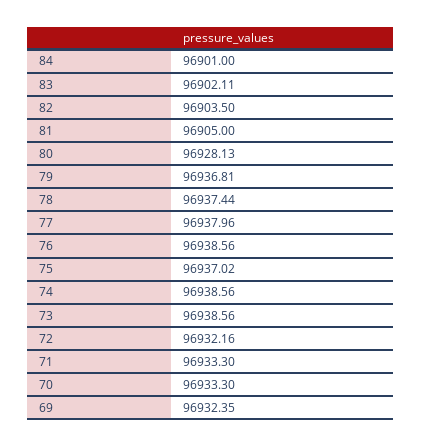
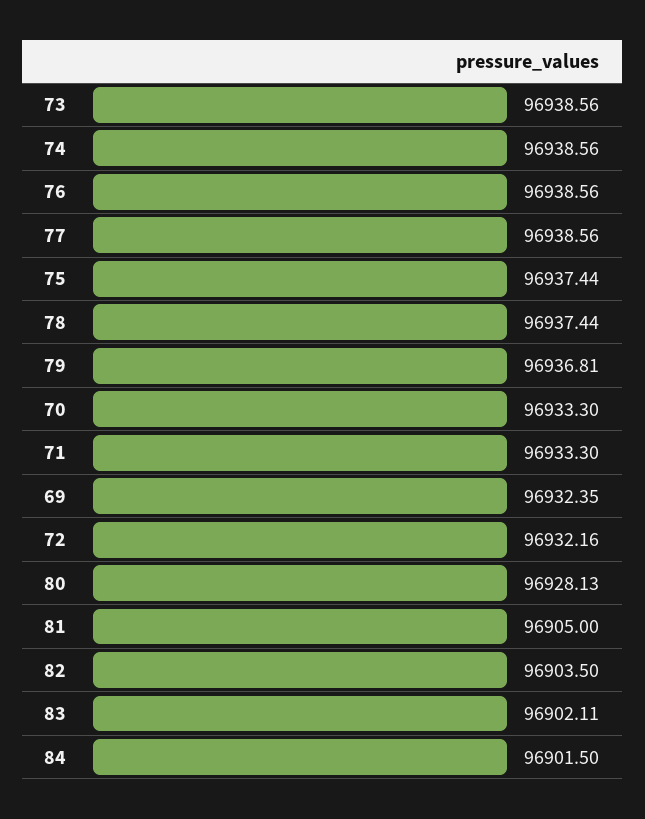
  {
-   "84": 96901,
+   "84": 96901.5,
    "83": 96902.11,
    "82": 96903.5,
    "81": 96905,
    "80": 96928.13,
    "79": 96936.81,
    "78": 96937.44,
-   "77": 96937.96,
+   "77": 96938.56,
    "76": 96938.56,
-   "75": 96937.02,
+   "75": 96937.44,
    "74": 96938.56,
    "73": 96938.56,
    "72": 96932.16,
    "71": 96933.3,
    "70": 96933.3,
    "69": 96932.35
  }

